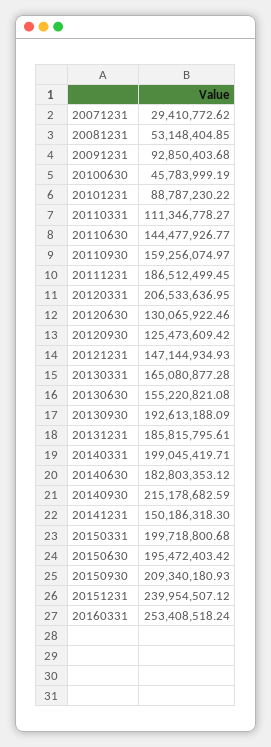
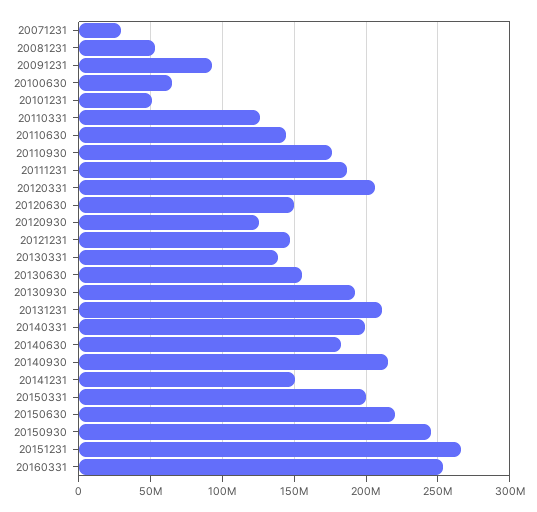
  {
    "20071231": 29410772.62,
    "20081231": 53148404.85,
    "20091231": 92850403.68,
-   "20100630": 45783999.19,
+   "20100630": 65000000,
-   "20101231": 88787230.22,
+   "20101231": 50000000,
-   "20110331": 111346778.27,
+   "20110331": 125000000,
    "20110630": 144477926.77,
-   "20110930": 159256074.97,
+   "20110930": 175000000,
    "20111231": 186512499.45,
    "20120331": 206533636.95,
-   "20120630": 130065922.46,
+   "20120630": 150000000,
    "20120930": 125473609.42,
    "20121231": 147144934.93,
-   "20130331": 165080877.28,
+   "20130331": 140000000,
    "20130630": 155220821.08,
    "20130930": 192613188.09,
-   "20131231": 185815795.61,
+   "20131231": 210000000,
    "20140331": 199045419.71,
    "20140630": 182803353.12,
    "20140930": 215178682.59,
    "20141231": 150186318.3,
    "20150331": 199718800.68,
-   "20150630": 195472403.42,
+   "20150630": 220000000,
-   "20150930": 209340180.93,
+   "20150930": 245000000,
-   "20151231": 239954507.12,
+   "20151231": 265000000,
    "20160331": 253408518.24
  }

